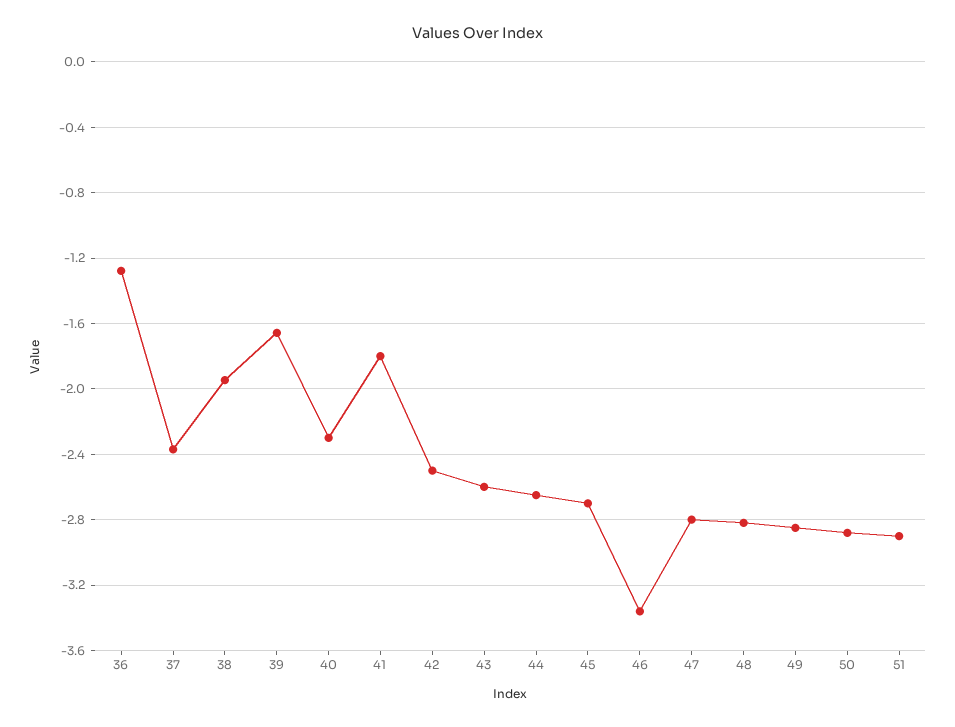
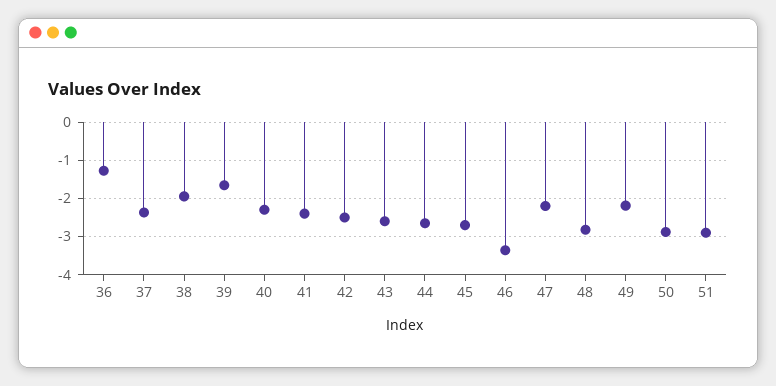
  {
    "36": -1.3,
    "37": -2.35,
    "38": -1.95,
    "39": -1.65,
    "40": -2.3,
-   "41": -1.8,
+   "41": -2.4,
    "42": -2.5,
    "43": -2.6,
    "44": -2.65,
    "45": -2.7,
    "46": -3.35,
-   "47": -2.8,
+   "47": -2.2,
    "48": -2.8,
-   "49": -2.85,
+   "49": -2.2,
    "50": -2.9,
    "51": -2.9
  }

